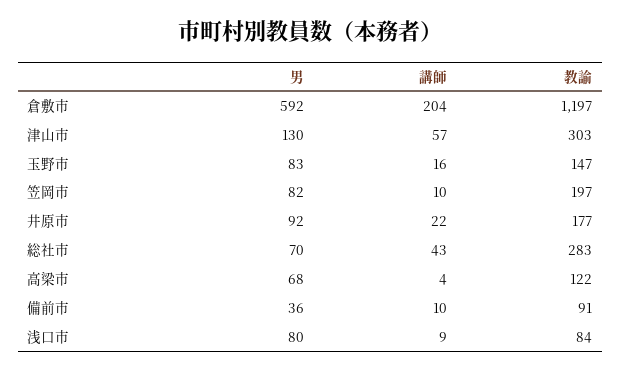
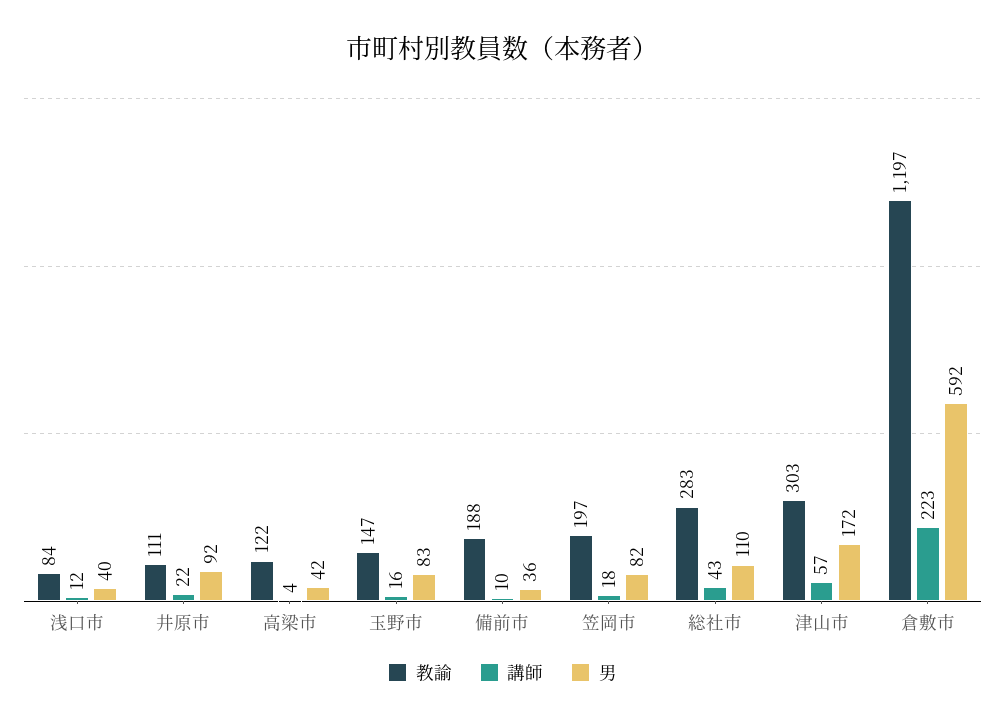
  {
    "男": {
      "倉敷市": 592,
-     "津山市": 130,
+     "津山市": 172,
      "玉野市": 83,
      "笠岡市": 82,
      "井原市": 92,
-     "総社市": 70,
+     "総社市": 110,
-     "高梁市": 68,
+     "高梁市": 42,
      "備前市": 36,
-     "浅口市": 80
+     "浅口市": 40
    },
    "講師": {
-     "倉敷市": 204,
+     "倉敷市": 223,
      "津山市": 57,
      "玉野市": 16,
-     "笠岡市": 10,
+     "笠岡市": 18,
      "井原市": 22,
      "総社市": 43,
      "高梁市": 4,
      "備前市": 10,
-     "浅口市": 9
+     "浅口市": 12
    },
    "教諭": {
      "倉敷市": 1197,
      "津山市": 303,
      "玉野市": 147,
      "笠岡市": 197,
-     "井原市": 177,
+     "井原市": 111,
      "総社市": 283,
      "高梁市": 122,
-     "備前市": 91,
+     "備前市": 188,
      "浅口市": 84
    }
  }

